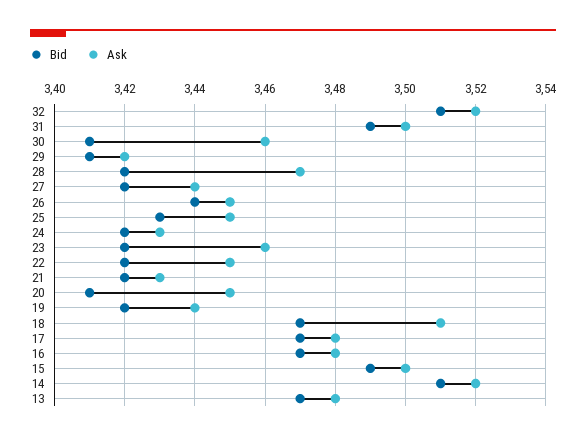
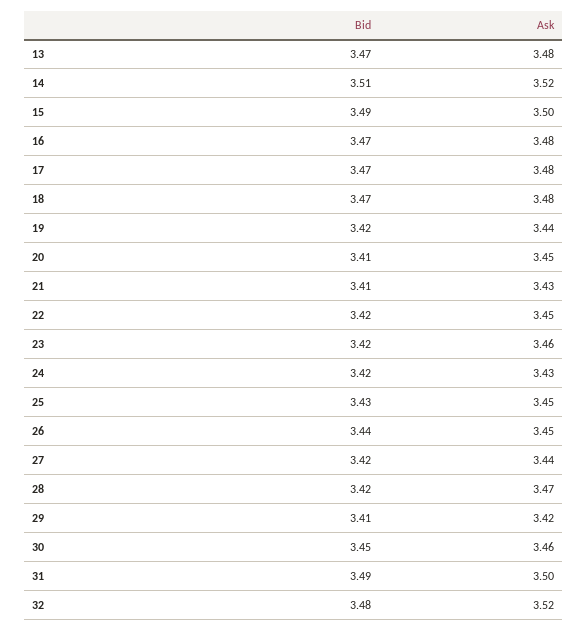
  {
    "Bid": {
-     "32": 3.51,
+     "32": 3.48,
      "31": 3.49,
-     "30": 3.41,
+     "30": 3.45,
      "29": 3.41,
      "28": 3.42,
      "27": 3.42,
      "26": 3.44,
      "25": 3.43,
      "24": 3.42,
      "23": 3.42,
      "22": 3.42,
-     "21": 3.42,
+     "21": 3.41,
      "20": 3.41,
      "19": 3.42,
      "18": 3.47,
      "17": 3.47,
      "16": 3.47,
      "15": 3.49,
      "14": 3.51,
      "13": 3.47
    },
    "Ask": {
      "32": 3.52,
      "31": 3.5,
      "30": 3.46,
      "29": 3.42,
      "28": 3.47,
      "27": 3.44,
      "26": 3.45,
      "25": 3.45,
      "24": 3.43,
      "23": 3.46,
      "22": 3.45,
      "21": 3.43,
      "20": 3.45,
      "19": 3.44,
-     "18": 3.51,
+     "18": 3.48,
      "17": 3.48,
      "16": 3.48,
      "15": 3.5,
      "14": 3.52,
      "13": 3.48
    }
  }

